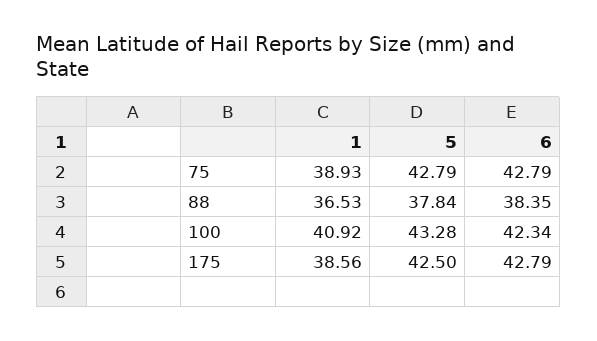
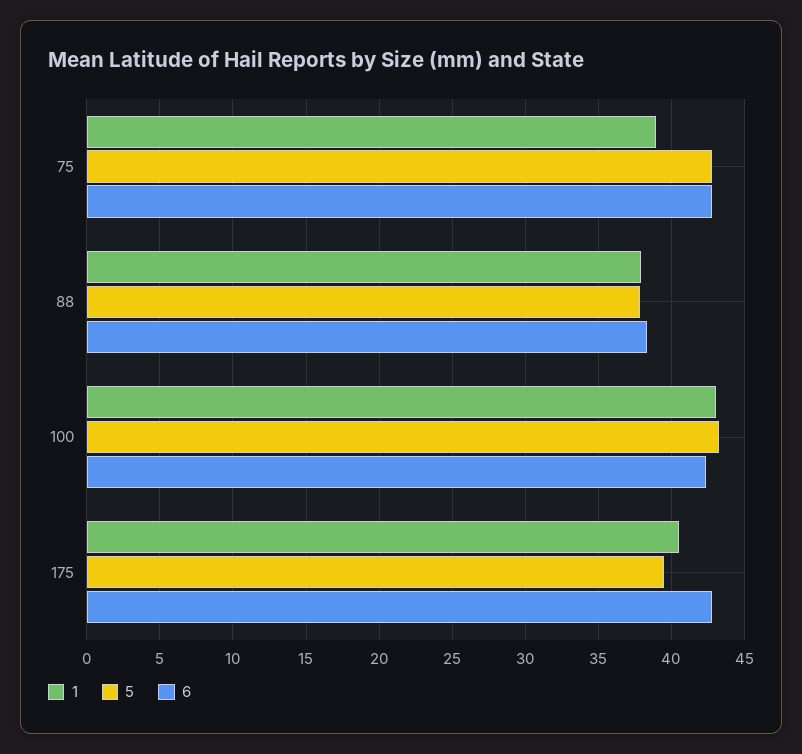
  {
    "1": {
      "75": 38.93,
-     "88": 36.53,
+     "88": 38,
-     "100": 40.92,
+     "100": 43,
-     "175": 38.56
+     "175": 40.5
    },
    "5": {
      "75": 42.79,
      "88": 37.84,
      "100": 43.28,
-     "175": 42.5
+     "175": 39.5
    },
    "6": {
      "75": 42.79,
      "88": 38.35,
      "100": 42.34,
      "175": 42.79
    }
  }

